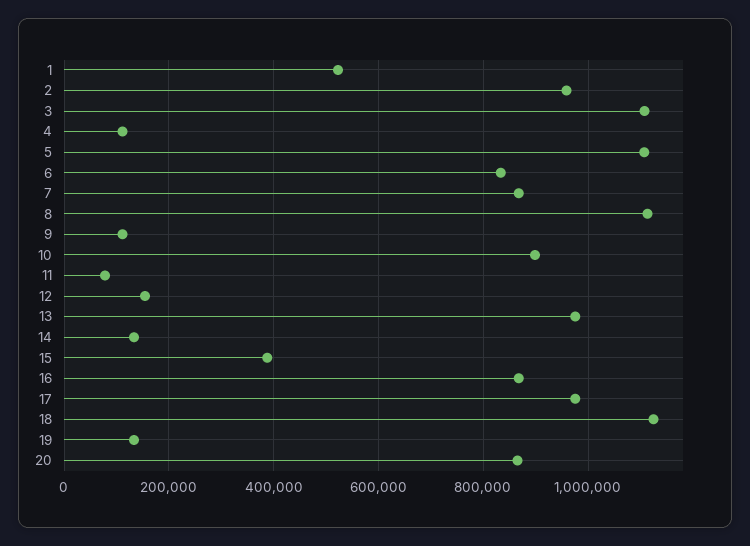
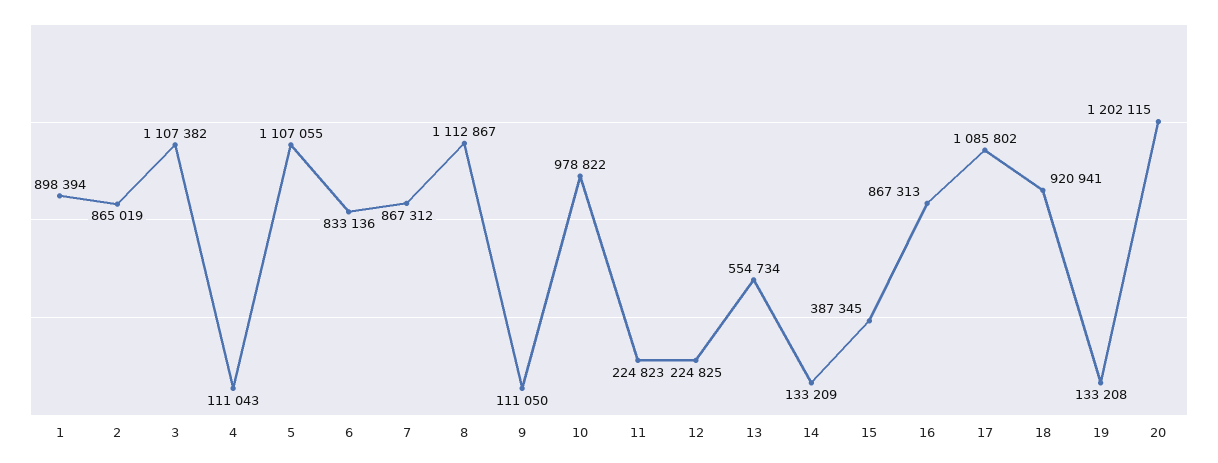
  {
-   "1": 520000,
+   "1": 898394,
-   "2": 960000,
+   "2": 865019,
    "3": 1107382,
    "4": 111043,
    "5": 1107055,
    "6": 833136,
    "7": 867312,
    "8": 1112867,
    "9": 111050,
-   "10": 900000,
+   "10": 978822,
-   "11": 80000,
+   "11": 224823,
-   "12": 160000,
+   "12": 224825,
-   "13": 980000,
+   "13": 554734,
    "14": 133209,
    "15": 387345,
    "16": 867313,
-   "17": 980000,
+   "17": 1085802,
-   "18": 1120000,
+   "18": 920941,
    "19": 133208,
-   "20": 860000
+   "20": 1202115
  }

